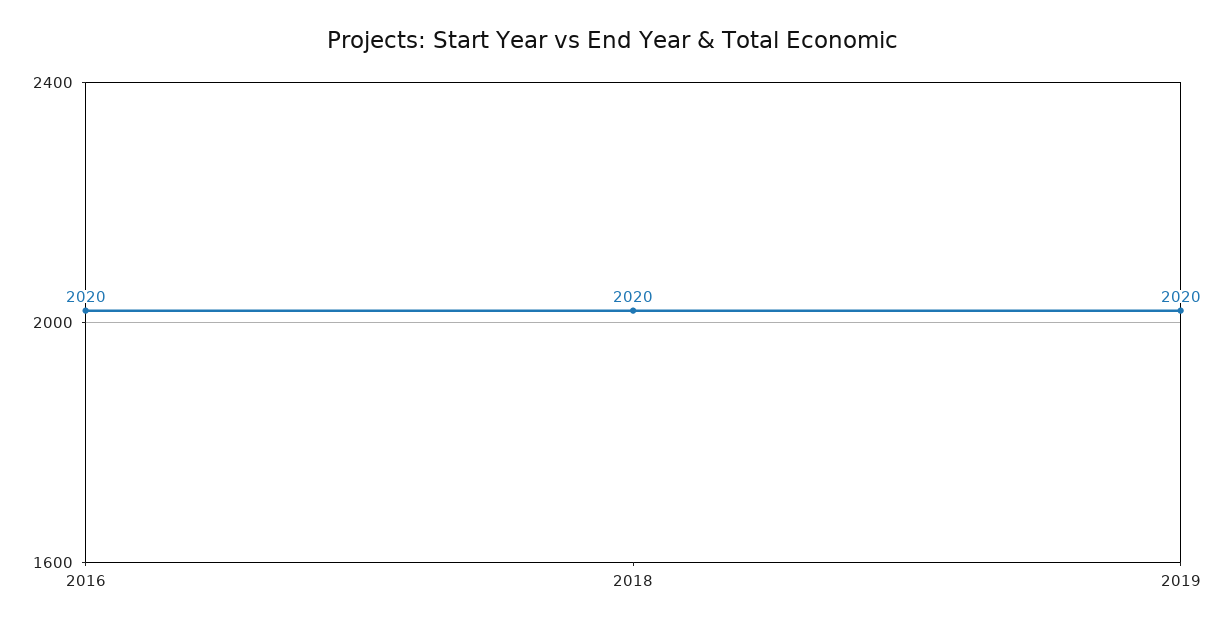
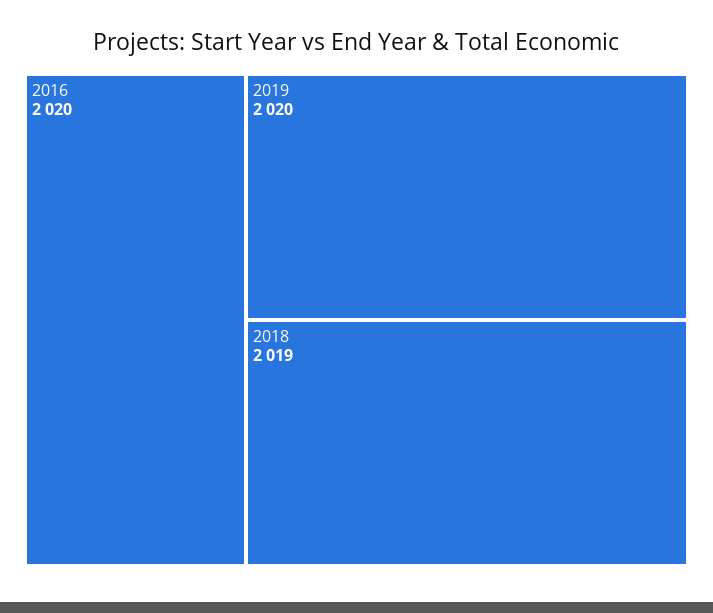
  {
    "2016": 2020,
-   "2018": 2020,
+   "2018": 2019,
    "2019": 2020
  }

